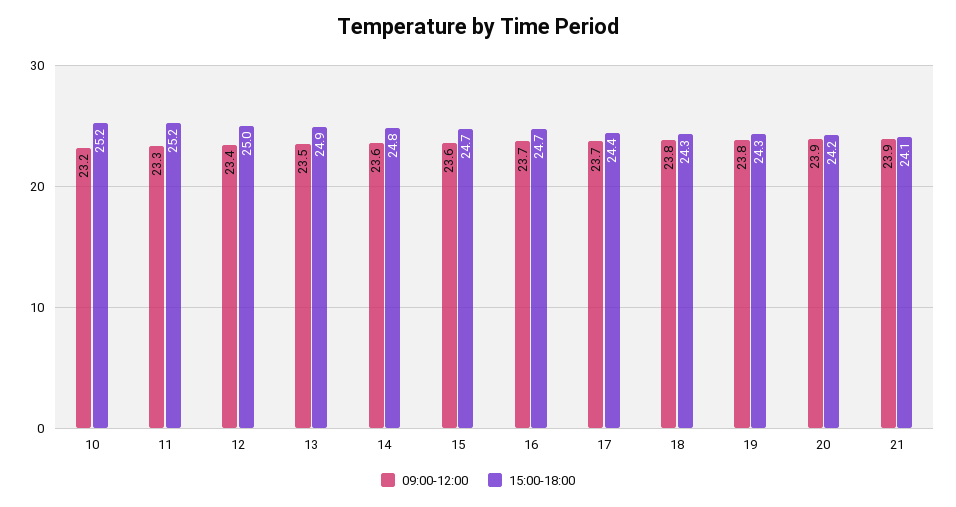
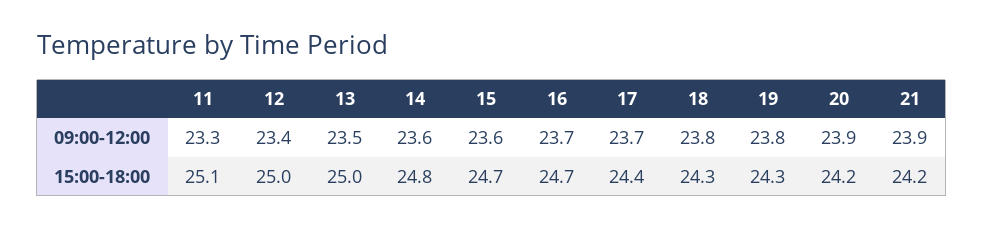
  {
    "09:00-12:00": {
-     "10": 23.2,
      "11": 23.3,
      "12": 23.4,
      "13": 23.5,
      "14": 23.6,
      "15": 23.6,
      "16": 23.7,
      "17": 23.7,
      "18": 23.8,
      "19": 23.8,
      "20": 23.9,
      "21": 23.9
    },
    "15:00-18:00": {
-     "10": 25.2,
-     "11": 25.2,
+     "11": 25.1,
      "12": 25,
-     "13": 24.9,
+     "13": 25,
      "14": 24.8,
      "15": 24.7,
      "16": 24.7,
      "17": 24.4,
      "18": 24.3,
      "19": 24.3,
      "20": 24.2,
-     "21": 24.1
+     "21": 24.2
    }
  }

